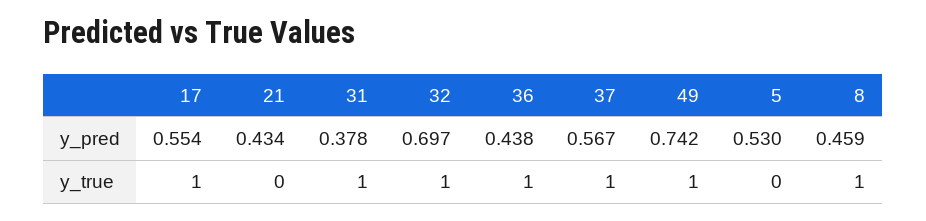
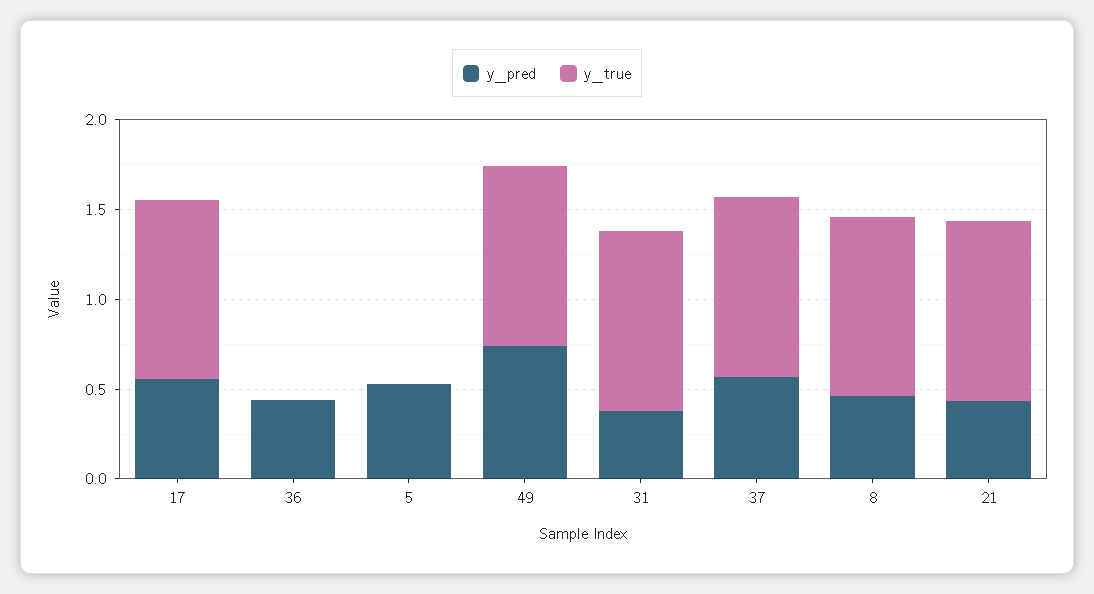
  {
    "y_pred": {
      "17": 0.554,
      "21": 0.434,
      "31": 0.378,
-     "32": 0.697,
      "36": 0.438,
      "37": 0.567,
      "49": 0.742,
      "5": 0.53,
      "8": 0.459
    },
    "y_true": {
      "17": 1,
-     "21": 0,
+     "21": 1,
      "31": 1,
-     "32": 1,
-     "36": 1,
+     "36": 0,
      "37": 1,
      "49": 1,
      "5": 0,
      "8": 1
    }
  }

